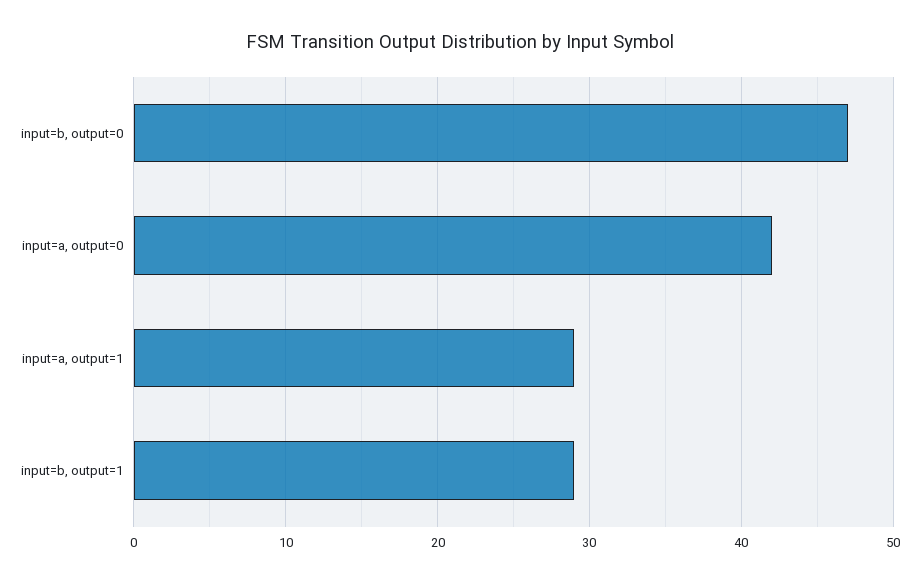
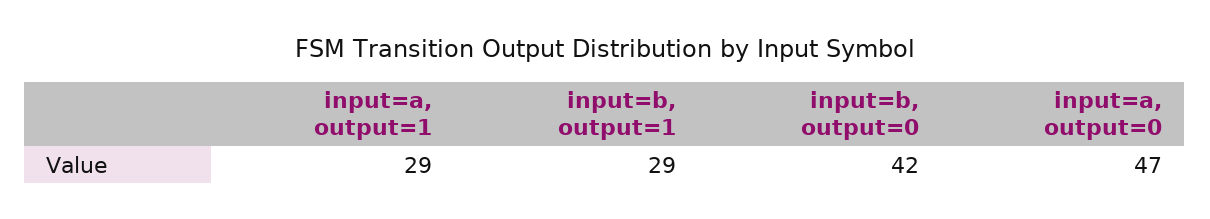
  {
-   "input=b, output=0": 47,
+   "input=b, output=0": 42,
-   "input=a, output=0": 42,
+   "input=a, output=0": 47,
    "input=a, output=1": 29,
    "input=b, output=1": 29
  }

